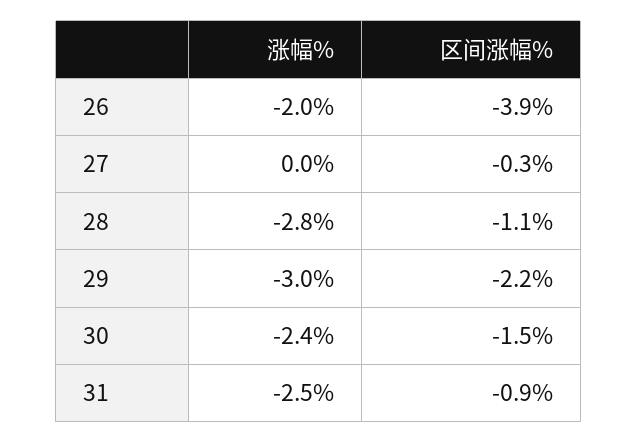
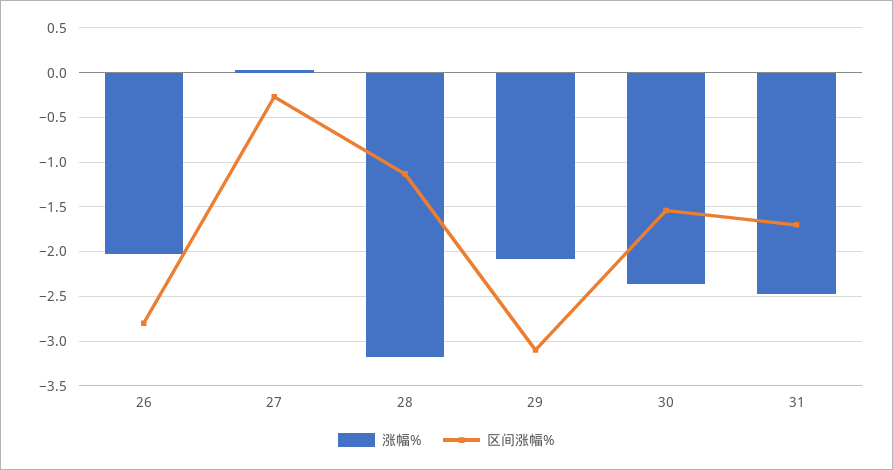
  {
    "涨幅%": {
      "26": -2,
      "27": 0,
-     "28": -2.8,
+     "28": -3.2,
-     "29": -3,
+     "29": -2.1,
      "30": -2.4,
      "31": -2.5
    },
    "区间涨幅%": {
-     "26": -3.9,
+     "26": -2.8,
      "27": -0.3,
      "28": -1.1,
-     "29": -2.2,
+     "29": -3.1,
      "30": -1.5,
-     "31": -0.9
+     "31": -1.7
    }
  }

